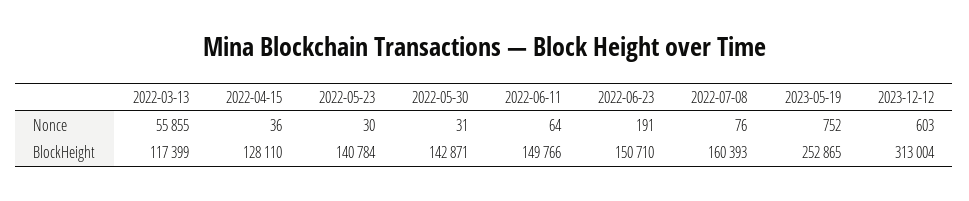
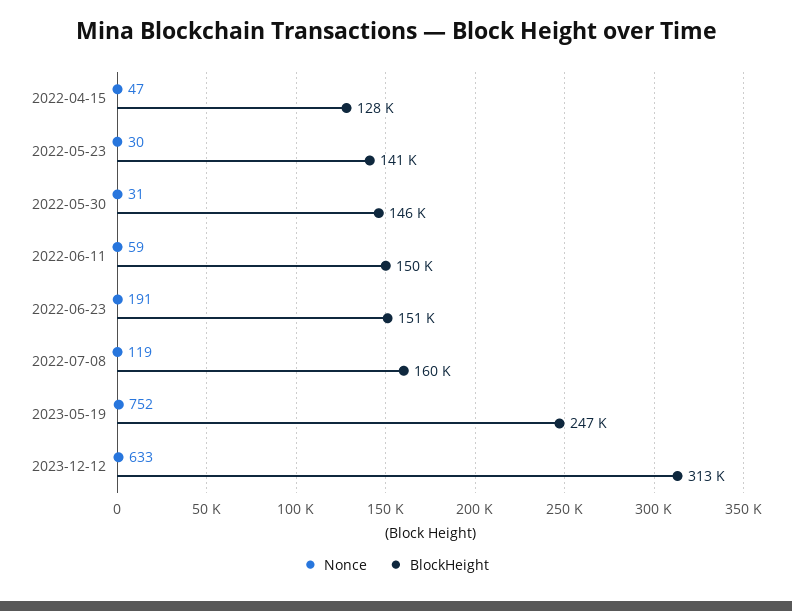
  {
    "Nonce": {
-     "2022-03-13": 55855,
-     "2022-04-15": 36,
+     "2022-04-15": 47,
      "2022-05-23": 30,
      "2022-05-30": 31,
-     "2022-06-11": 64,
+     "2022-06-11": 59,
      "2022-06-23": 191,
-     "2022-07-08": 76,
+     "2022-07-08": 119,
      "2023-05-19": 752,
-     "2023-12-12": 603
+     "2023-12-12": 633
    },
    "BlockHeight": {
-     "2022-03-13": 117399,
      "2022-04-15": 128110,
      "2022-05-23": 140784,
-     "2022-05-30": 142871,
+     "2022-05-30": 146000,
      "2022-06-11": 149766,
      "2022-06-23": 150710,
      "2022-07-08": 160393,
-     "2023-05-19": 252865,
+     "2023-05-19": 247000,
      "2023-12-12": 313004
    }
  }

